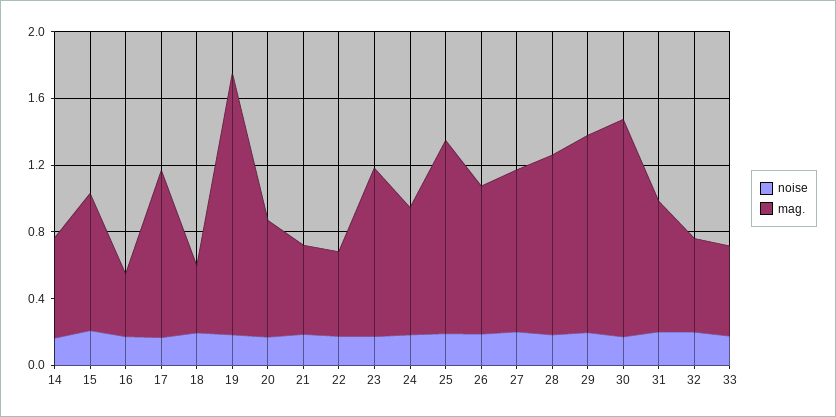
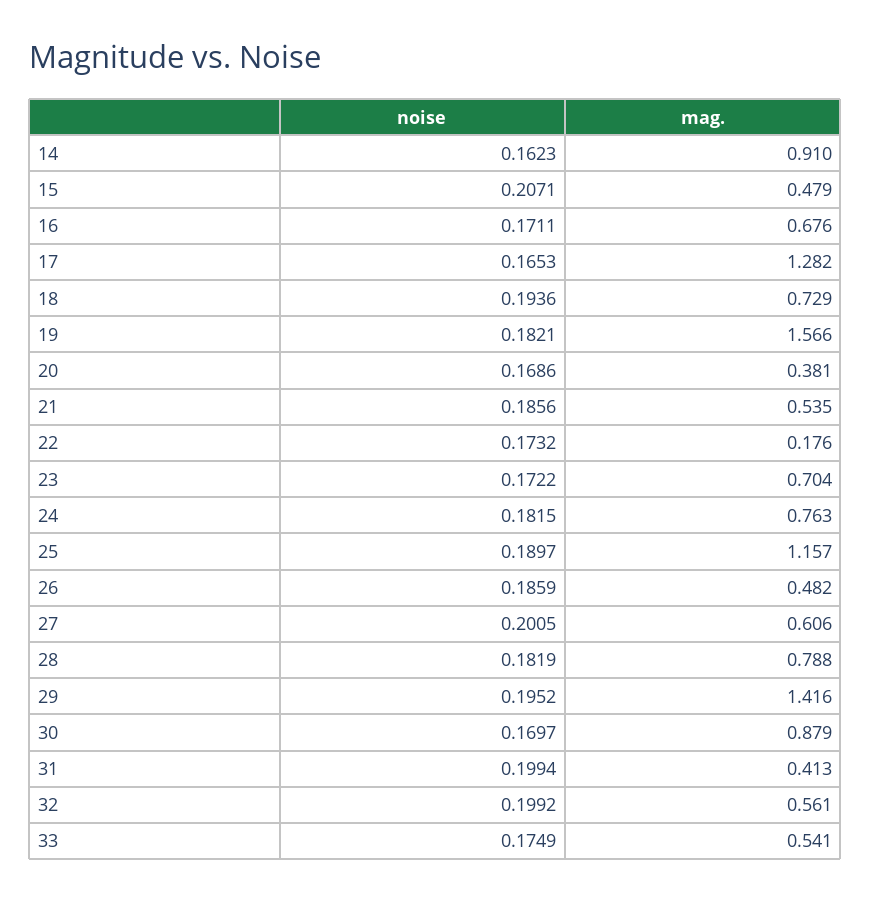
  {
    "noise": {
      "14": 0.1623,
      "15": 0.2071,
      "16": 0.1711,
      "17": 0.1653,
      "18": 0.1936,
      "19": 0.1821,
      "20": 0.1686,
      "21": 0.1856,
      "22": 0.1732,
      "23": 0.1722,
      "24": 0.1815,
      "25": 0.1897,
      "26": 0.1859,
      "27": 0.2005,
      "28": 0.1819,
      "29": 0.1952,
      "30": 0.1697,
      "31": 0.1994,
      "32": 0.1992,
      "33": 0.1749
    },
    "mag.": {
-     "14": 0.6,
+     "14": 0.91,
-     "15": 0.8,
+     "15": 0.479,
-     "16": 0.4,
+     "16": 0.676,
-     "17": 1,
+     "17": 1.282,
-     "18": 0.4,
+     "18": 0.729,
      "19": 1.566,
-     "20": 0.7,
+     "20": 0.381,
      "21": 0.535,
-     "22": 0.5,
+     "22": 0.176,
-     "23": 1,
+     "23": 0.704,
      "24": 0.763,
      "25": 1.157,
-     "26": 0.9,
+     "26": 0.482,
-     "27": 1,
+     "27": 0.606,
-     "28": 1.1,
+     "28": 0.788,
-     "29": 1.2,
+     "29": 1.416,
-     "30": 1.3,
+     "30": 0.879,
-     "31": 0.8,
+     "31": 0.413,
      "32": 0.561,
      "33": 0.541
    }
  }

